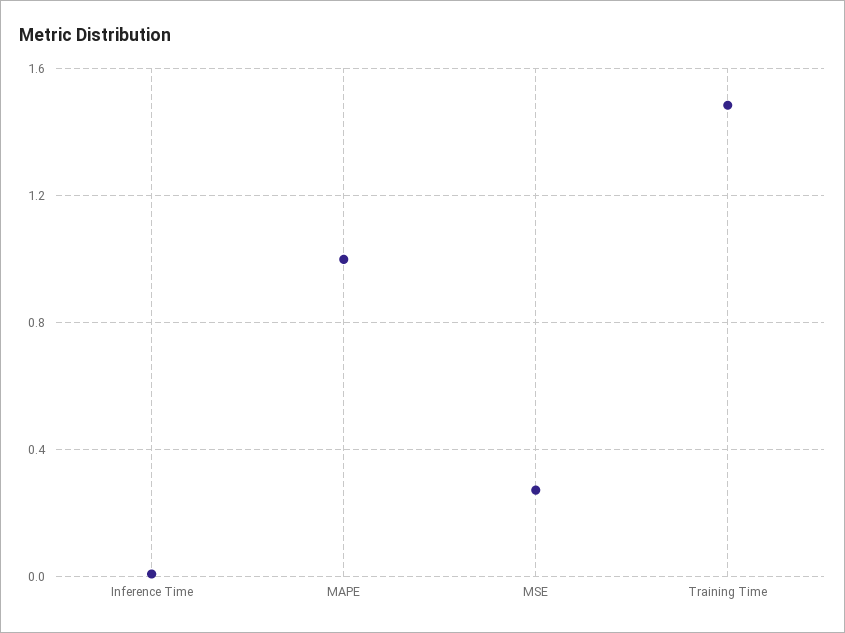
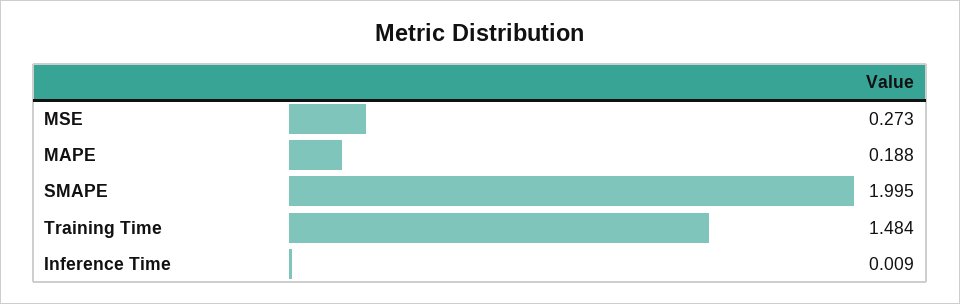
  {
    "Inference Time": 0.009,
-   "MAPE": 1,
+   "MAPE": 0.188,
    "MSE": 0.273,
-   "Training Time": 1.484
+   "Training Time": 1.484,
+   "SMAPE": 1.995
  }

